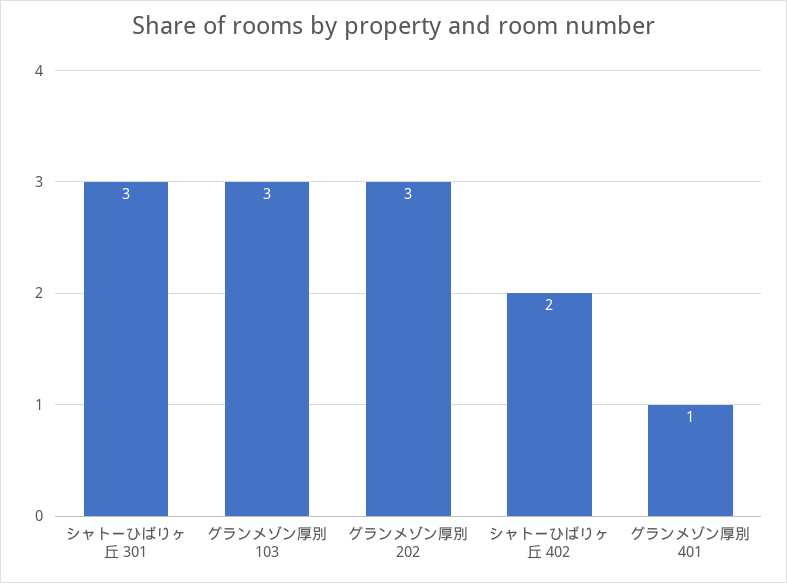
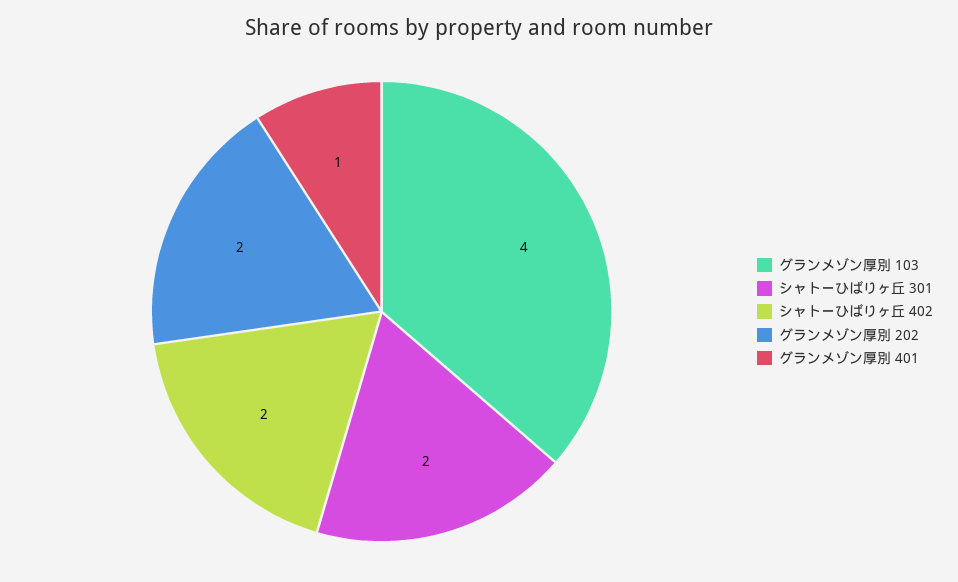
  {
-   "シャトーひばりヶ丘 301": 3,
+   "シャトーひばりヶ丘 301": 2,
-   "グランメゾン厚別 103": 3,
+   "グランメゾン厚別 103": 4,
-   "グランメゾン厚別 202": 3,
+   "グランメゾン厚別 202": 2,
    "シャトーひばりヶ丘 402": 2,
    "グランメゾン厚別 401": 1
  }

